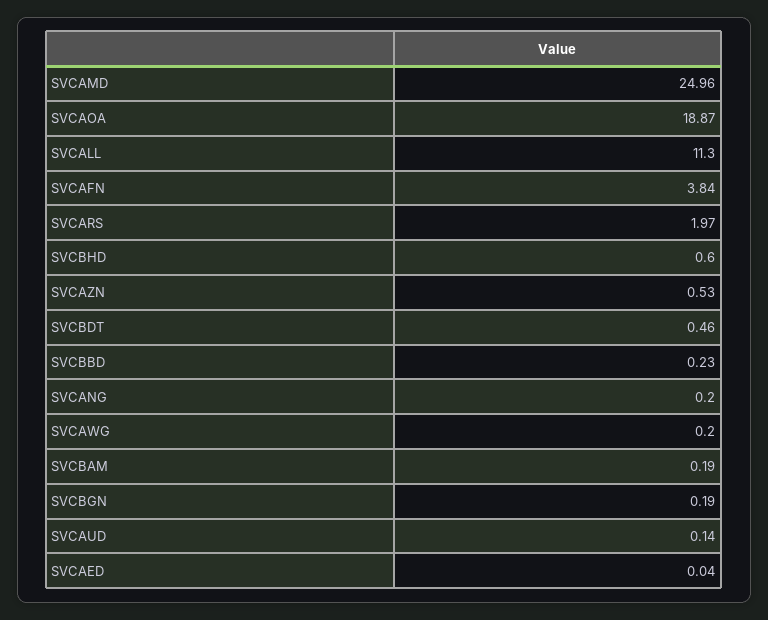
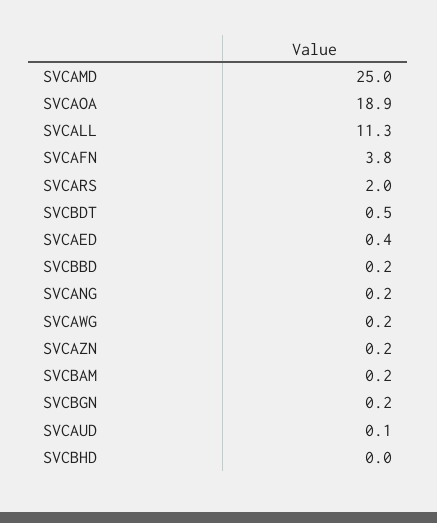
  {
    "SVCAMD": 24.96,
    "SVCAOA": 18.87,
    "SVCALL": 11.3,
    "SVCAFN": 3.84,
    "SVCARS": 1.97,
-   "SVCBHD": 0.6,
+   "SVCBHD": 0,
-   "SVCAZN": 0.53,
+   "SVCAZN": 0.2,
    "SVCBDT": 0.46,
    "SVCBBD": 0.23,
    "SVCANG": 0.2,
    "SVCAWG": 0.2,
    "SVCBAM": 0.19,
    "SVCBGN": 0.19,
    "SVCAUD": 0.14,
-   "SVCAED": 0.04
+   "SVCAED": 0.4
  }

